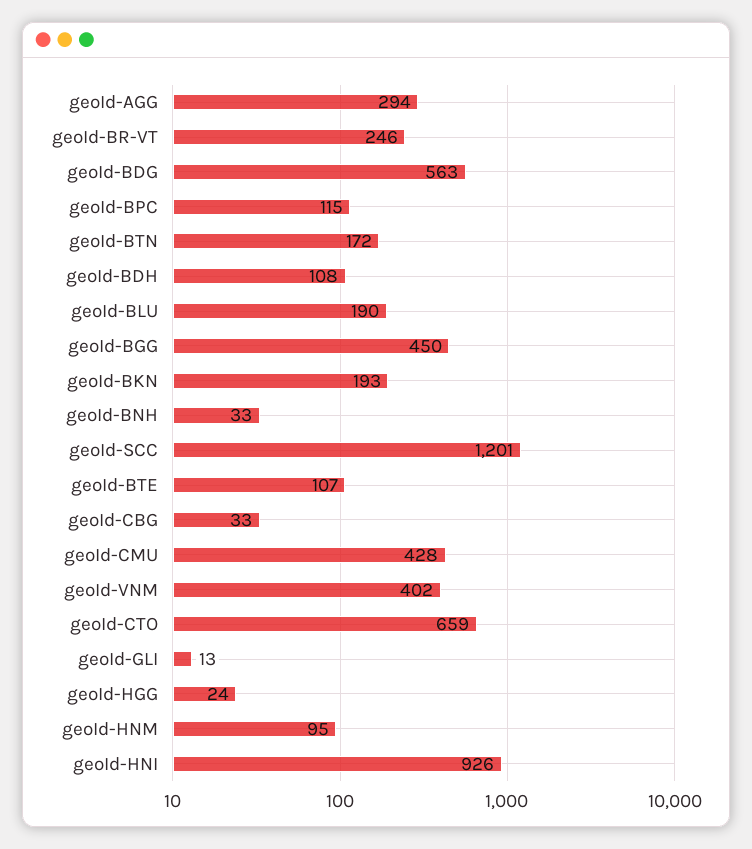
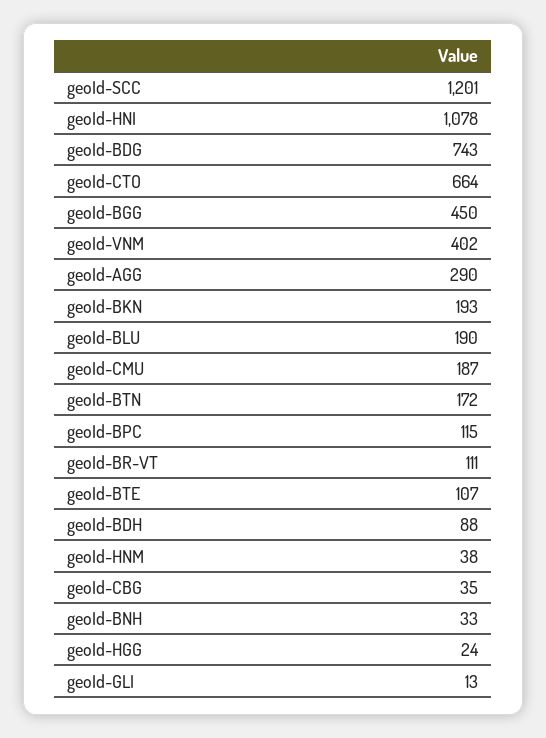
  {
-   "geoId-AGG": 294,
+   "geoId-AGG": 290,
-   "geoId-BR-VT": 246,
+   "geoId-BR-VT": 111,
-   "geoId-BDG": 563,
+   "geoId-BDG": 743,
    "geoId-BPC": 115,
    "geoId-BTN": 172,
-   "geoId-BDH": 108,
+   "geoId-BDH": 88,
    "geoId-BLU": 190,
    "geoId-BGG": 450,
    "geoId-BKN": 193,
    "geoId-BNH": 33,
    "geoId-SCC": 1201,
    "geoId-BTE": 107,
-   "geoId-CBG": 33,
+   "geoId-CBG": 35,
-   "geoId-CMU": 428,
+   "geoId-CMU": 187,
    "geoId-VNM": 402,
-   "geoId-CTO": 659,
+   "geoId-CTO": 664,
    "geoId-GLI": 13,
    "geoId-HGG": 24,
-   "geoId-HNM": 95,
+   "geoId-HNM": 38,
-   "geoId-HNI": 926
+   "geoId-HNI": 1078
  }

